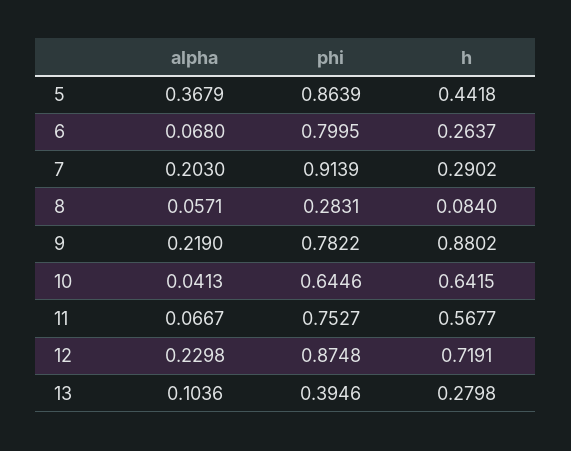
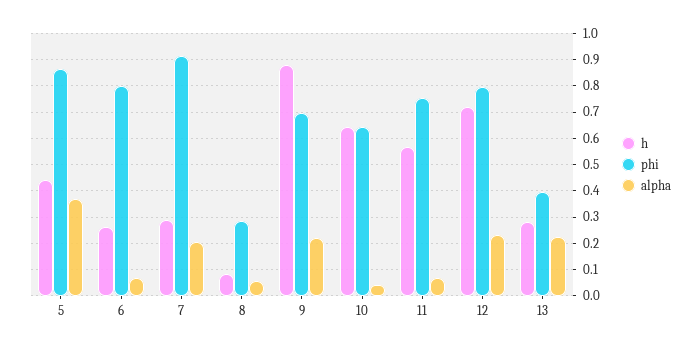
  {
    "alpha": {
      "5": 0.3679,
      "6": 0.068,
      "7": 0.203,
      "8": 0.0571,
      "9": 0.219,
      "10": 0.0413,
      "11": 0.0667,
      "12": 0.2298,
-     "13": 0.1036
+     "13": 0.225
    },
    "phi": {
      "5": 0.8639,
      "6": 0.7995,
      "7": 0.9139,
      "8": 0.2831,
-     "9": 0.7822,
+     "9": 0.7,
      "10": 0.6446,
      "11": 0.7527,
-     "12": 0.8748,
+     "12": 0.8,
      "13": 0.3946
    },
    "h": {
      "5": 0.4418,
      "6": 0.2637,
      "7": 0.2902,
      "8": 0.084,
      "9": 0.8802,
      "10": 0.6415,
      "11": 0.5677,
      "12": 0.7191,
      "13": 0.2798
    }
  }

